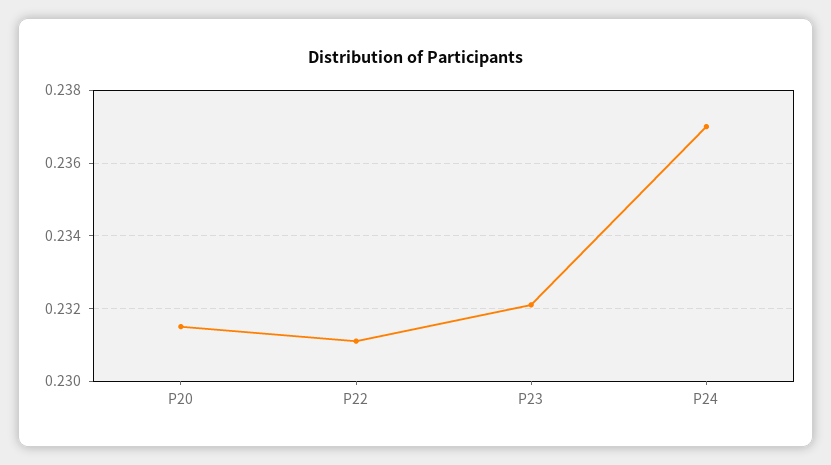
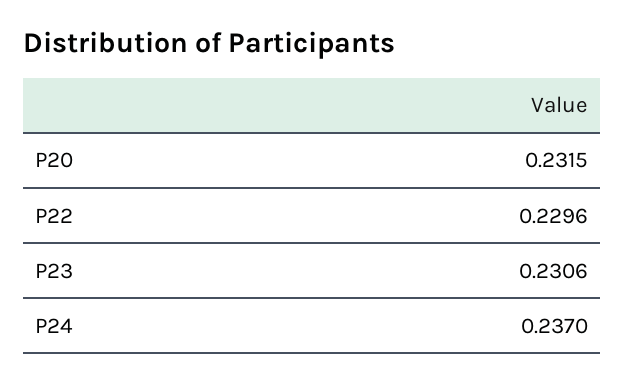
  {
    "P20": 0.2315,
-   "P22": 0.231,
+   "P22": 0.2296,
-   "P23": 0.232,
+   "P23": 0.2306,
    "P24": 0.237
  }

